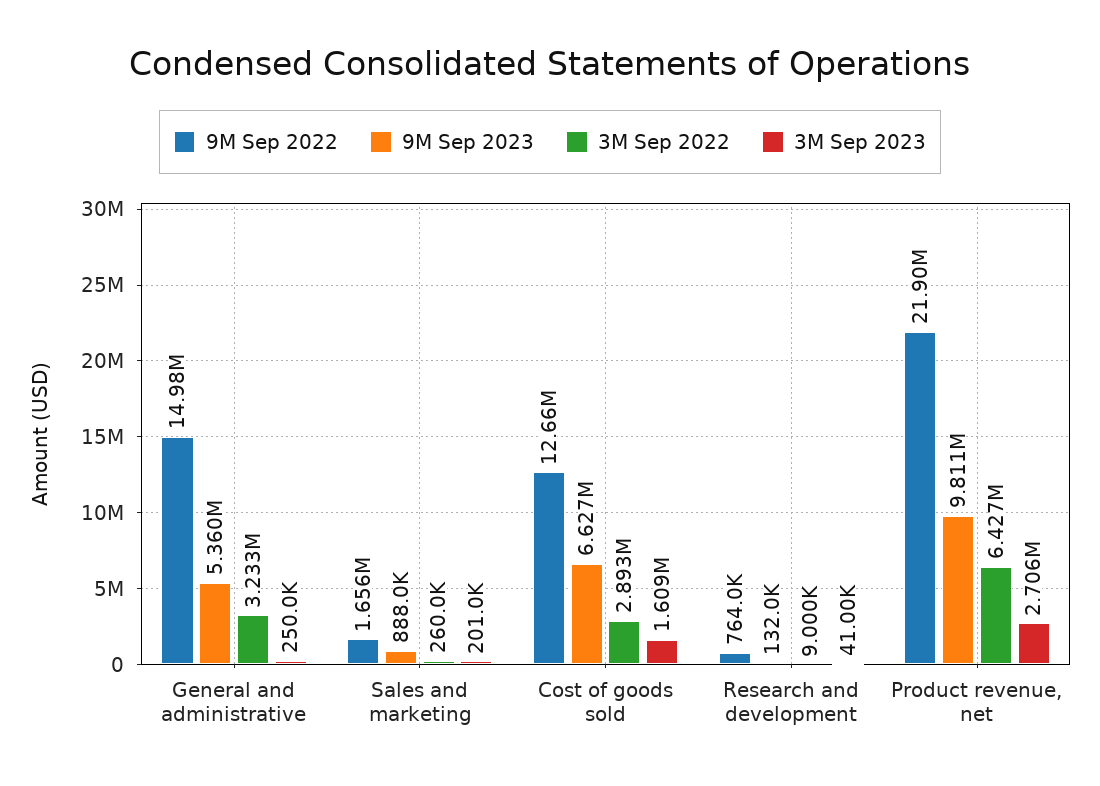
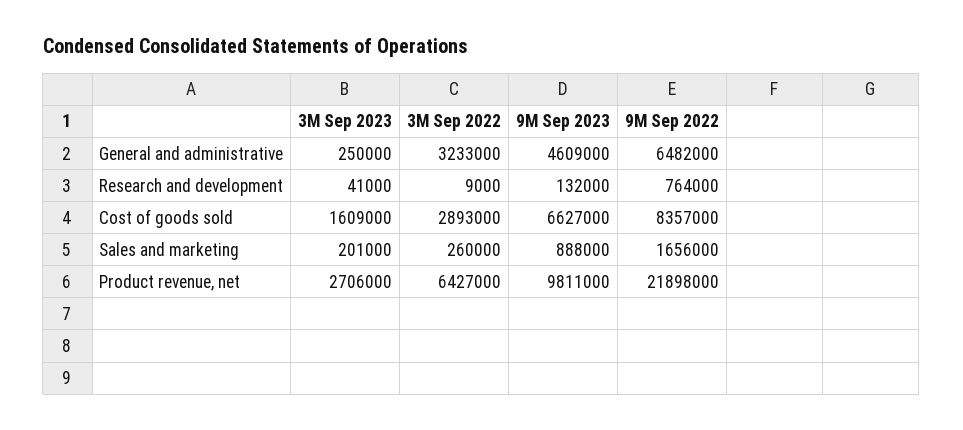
  {
    "9M Sep 2022": {
-     "General and administrative": 14980000,
+     "General and administrative": 6482000,
      "Sales and marketing": 1656000,
-     "Cost of goods sold": 12660000,
+     "Cost of goods sold": 8357000,
      "Research and development": 764000,
      "Product revenue, net": 21898000
    },
    "9M Sep 2023": {
-     "General and administrative": 5360000,
+     "General and administrative": 4609000,
      "Sales and marketing": 888000,
      "Cost of goods sold": 6627000,
      "Research and development": 132000,
      "Product revenue, net": 9811000
    },
    "3M Sep 2022": {
      "General and administrative": 3233000,
      "Sales and marketing": 260000,
      "Cost of goods sold": 2893000,
      "Research and development": 9000,
      "Product revenue, net": 6427000
    },
    "3M Sep 2023": {
      "General and administrative": 250000,
      "Sales and marketing": 201000,
      "Cost of goods sold": 1609000,
      "Research and development": 41000,
      "Product revenue, net": 2706000
    }
  }

